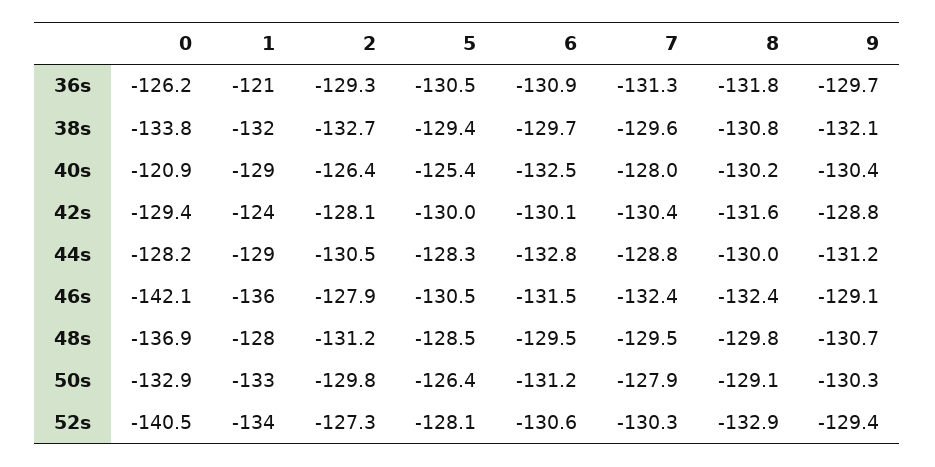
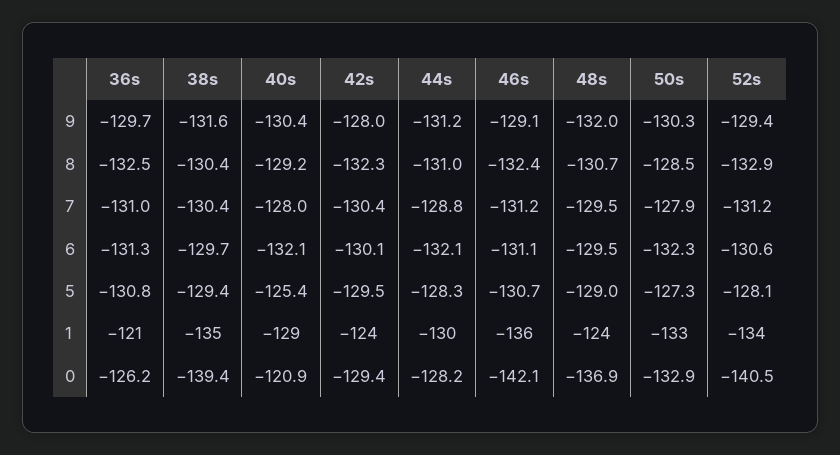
  {
    "0": {
      "36s": -126.2,
-     "38s": -133.8,
+     "38s": -139.4,
      "40s": -120.9,
      "42s": -129.4,
      "44s": -128.2,
      "46s": -142.1,
      "48s": -136.9,
      "50s": -132.9,
      "52s": -140.5
    },
    "1": {
      "36s": -121,
-     "38s": -132,
+     "38s": -135,
      "40s": -129,
      "42s": -124,
-     "44s": -129,
+     "44s": -130,
      "46s": -136,
-     "48s": -128,
+     "48s": -124,
      "50s": -133,
      "52s": -134
    },
-   "2": {
-     "36s": -129.3,
-     "38s": -132.7,
-     "40s": -126.4,
-     "42s": -128.1,
-     "44s": -130.5,
-     "46s": -127.9,
-     "48s": -131.2,
-     "50s": -129.8,
-     "52s": -127.3
-   },
    "5": {
-     "36s": -130.5,
+     "36s": -130.8,
      "38s": -129.4,
      "40s": -125.4,
-     "42s": -130,
+     "42s": -129.5,
      "44s": -128.3,
-     "46s": -130.5,
+     "46s": -130.7,
-     "48s": -128.5,
+     "48s": -129,
-     "50s": -126.4,
+     "50s": -127.3,
      "52s": -128.1
    },
    "6": {
-     "36s": -130.9,
+     "36s": -131.3,
      "38s": -129.7,
-     "40s": -132.5,
+     "40s": -132.1,
      "42s": -130.1,
-     "44s": -132.8,
+     "44s": -132.1,
-     "46s": -131.5,
+     "46s": -131.1,
      "48s": -129.5,
-     "50s": -131.2,
+     "50s": -132.3,
      "52s": -130.6
    },
    "7": {
-     "36s": -131.3,
+     "36s": -131,
-     "38s": -129.6,
+     "38s": -130.4,
      "40s": -128,
      "42s": -130.4,
      "44s": -128.8,
-     "46s": -132.4,
+     "46s": -131.2,
      "48s": -129.5,
      "50s": -127.9,
-     "52s": -130.3
+     "52s": -131.2
    },
    "8": {
-     "36s": -131.8,
+     "36s": -132.5,
-     "38s": -130.8,
+     "38s": -130.4,
-     "40s": -130.2,
+     "40s": -129.2,
-     "42s": -131.6,
+     "42s": -132.3,
-     "44s": -130,
+     "44s": -131,
      "46s": -132.4,
-     "48s": -129.8,
+     "48s": -130.7,
-     "50s": -129.1,
+     "50s": -128.5,
      "52s": -132.9
    },
    "9": {
      "36s": -129.7,
-     "38s": -132.1,
+     "38s": -131.6,
      "40s": -130.4,
-     "42s": -128.8,
+     "42s": -128,
      "44s": -131.2,
      "46s": -129.1,
-     "48s": -130.7,
+     "48s": -132,
      "50s": -130.3,
      "52s": -129.4
    }
  }

